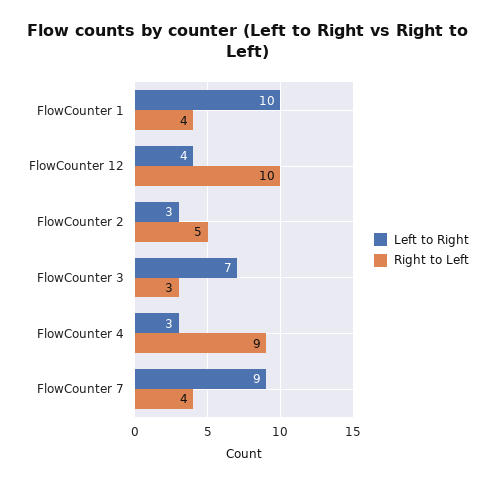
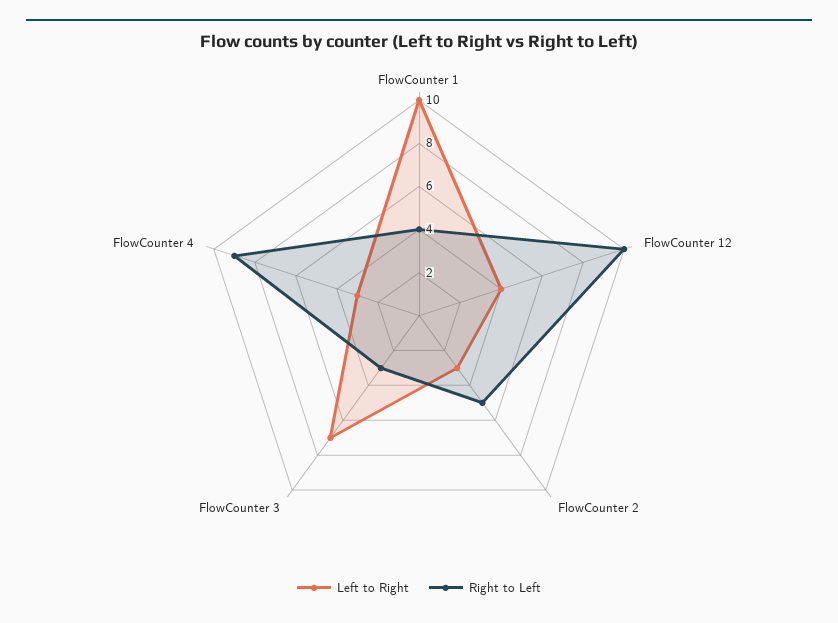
  {
    "Left to Right": {
      "FlowCounter 1": 10,
      "FlowCounter 12": 4,
      "FlowCounter 2": 3,
      "FlowCounter 3": 7,
-     "FlowCounter 4": 3,
+     "FlowCounter 4": 3
-     "FlowCounter 7": 9
    },
    "Right to Left": {
      "FlowCounter 1": 4,
      "FlowCounter 12": 10,
      "FlowCounter 2": 5,
      "FlowCounter 3": 3,
-     "FlowCounter 4": 9,
+     "FlowCounter 4": 9
-     "FlowCounter 7": 4
    }
  }

